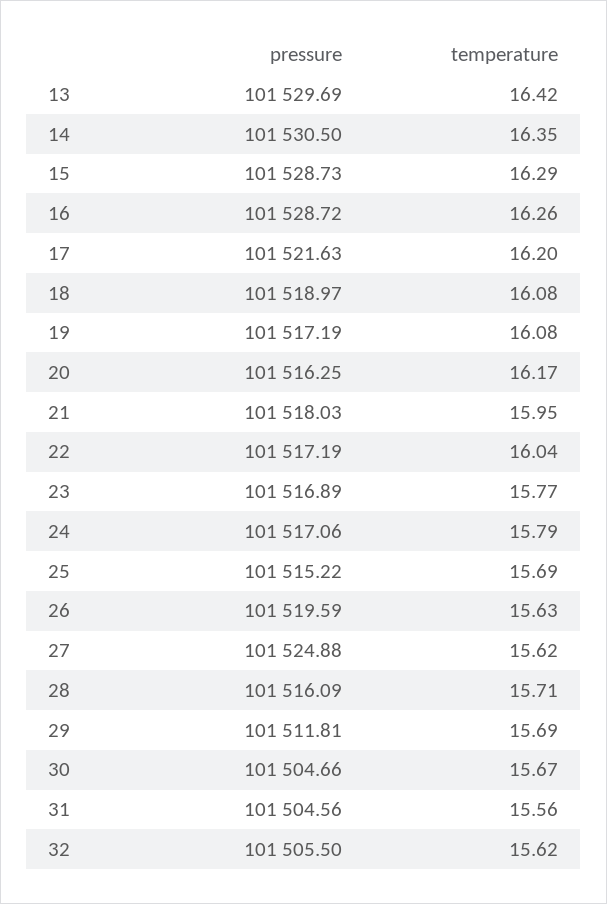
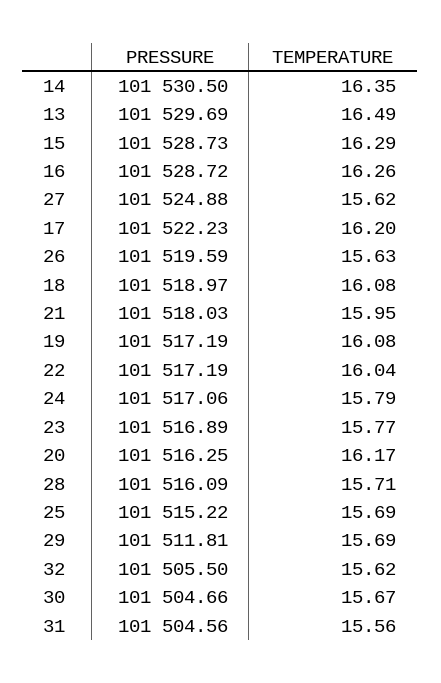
  {
    "pressure": {
      "13": 101529.69,
      "14": 101530.5,
      "15": 101528.73,
      "16": 101528.72,
-     "17": 101521.63,
+     "17": 101522.23,
      "18": 101518.97,
      "19": 101517.19,
      "20": 101516.25,
      "21": 101518.03,
      "22": 101517.19,
      "23": 101516.89,
      "24": 101517.06,
      "25": 101515.22,
      "26": 101519.59,
      "27": 101524.88,
      "28": 101516.09,
      "29": 101511.81,
      "30": 101504.66,
      "31": 101504.56,
      "32": 101505.5
    },
    "temperature": {
-     "13": 16.42,
+     "13": 16.49,
      "14": 16.35,
      "15": 16.29,
      "16": 16.26,
      "17": 16.2,
      "18": 16.08,
      "19": 16.08,
      "20": 16.17,
      "21": 15.95,
      "22": 16.04,
      "23": 15.77,
      "24": 15.79,
      "25": 15.69,
      "26": 15.63,
      "27": 15.62,
      "28": 15.71,
      "29": 15.69,
      "30": 15.67,
      "31": 15.56,
      "32": 15.62
    }
  }

